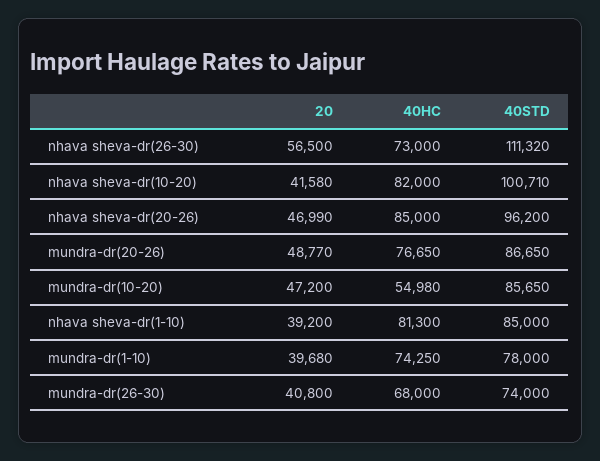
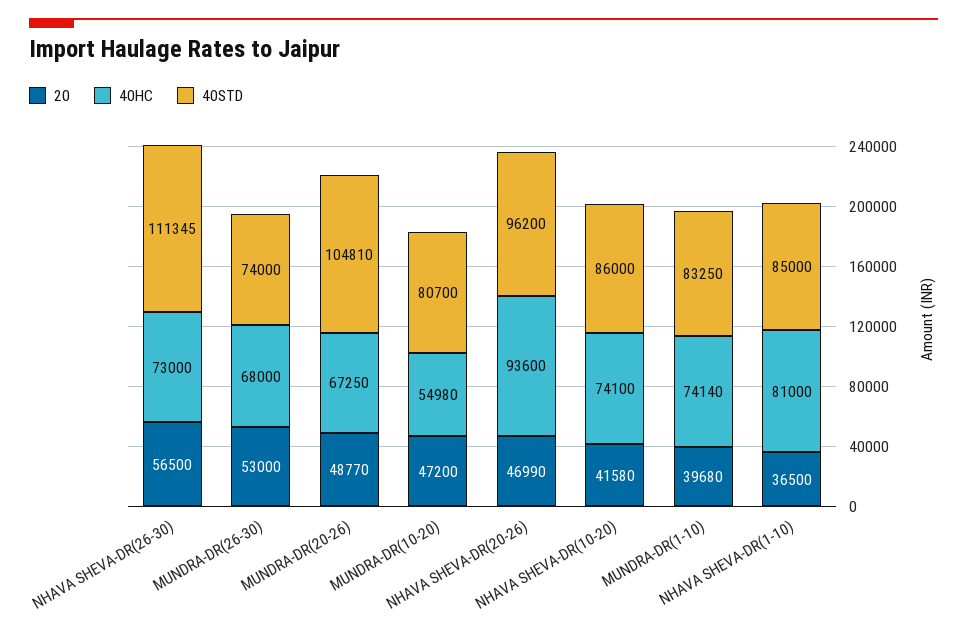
  {
    "20": {
      "nhava sheva-dr(26-30)": 56500,
      "nhava sheva-dr(10-20)": 41580,
      "nhava sheva-dr(20-26)": 46990,
      "mundra-dr(20-26)": 48770,
      "mundra-dr(10-20)": 47200,
-     "nhava sheva-dr(1-10)": 39200,
+     "nhava sheva-dr(1-10)": 36500,
      "mundra-dr(1-10)": 39680,
-     "mundra-dr(26-30)": 40800
+     "mundra-dr(26-30)": 53000
    },
    "40HC": {
      "nhava sheva-dr(26-30)": 73000,
-     "nhava sheva-dr(10-20)": 82000,
+     "nhava sheva-dr(10-20)": 74100,
-     "nhava sheva-dr(20-26)": 85000,
+     "nhava sheva-dr(20-26)": 93600,
-     "mundra-dr(20-26)": 76650,
+     "mundra-dr(20-26)": 67250,
      "mundra-dr(10-20)": 54980,
-     "nhava sheva-dr(1-10)": 81300,
+     "nhava sheva-dr(1-10)": 81000,
-     "mundra-dr(1-10)": 74250,
+     "mundra-dr(1-10)": 74140,
      "mundra-dr(26-30)": 68000
    },
    "40STD": {
-     "nhava sheva-dr(26-30)": 111320,
+     "nhava sheva-dr(26-30)": 111345,
-     "nhava sheva-dr(10-20)": 100710,
+     "nhava sheva-dr(10-20)": 86000,
      "nhava sheva-dr(20-26)": 96200,
-     "mundra-dr(20-26)": 86650,
+     "mundra-dr(20-26)": 104810,
-     "mundra-dr(10-20)": 85650,
+     "mundra-dr(10-20)": 80700,
      "nhava sheva-dr(1-10)": 85000,
-     "mundra-dr(1-10)": 78000,
+     "mundra-dr(1-10)": 83250,
      "mundra-dr(26-30)": 74000
    }
  }

